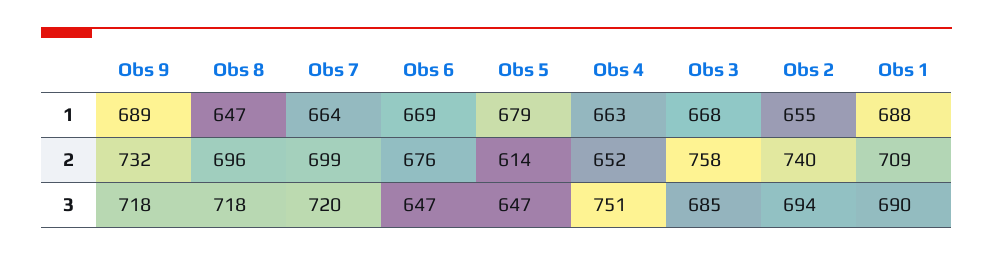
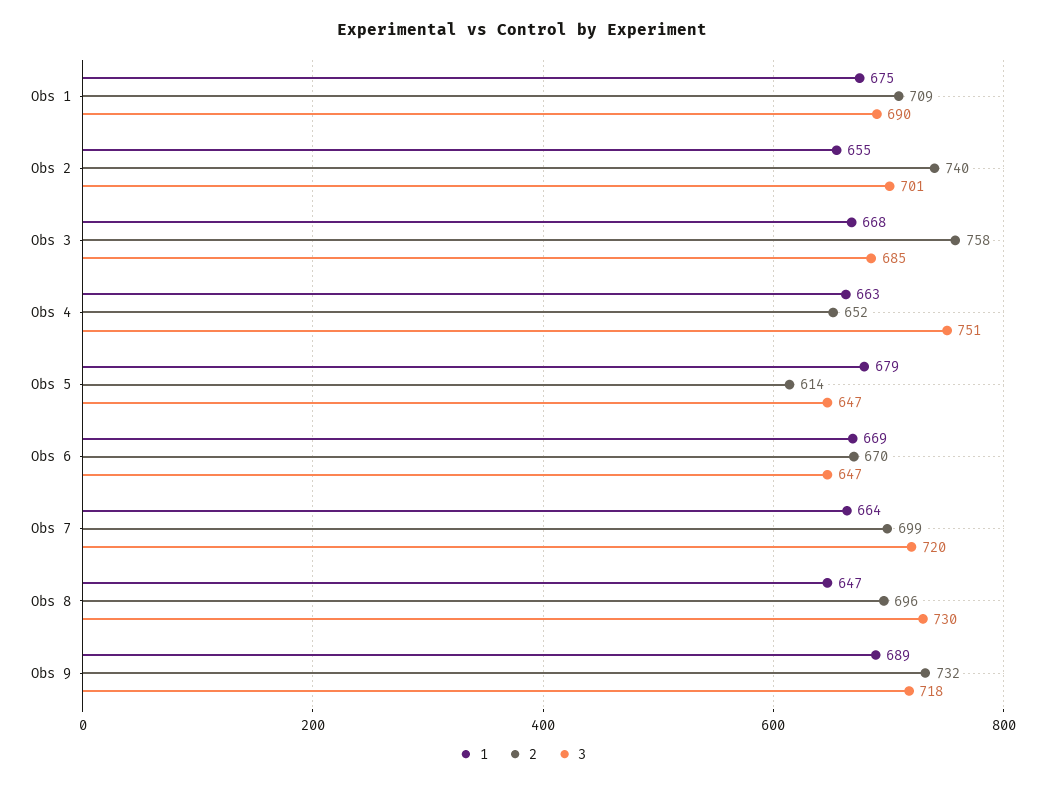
  {
    "1": {
      "Obs 9": 689,
      "Obs 8": 647,
      "Obs 7": 664,
      "Obs 6": 669,
      "Obs 5": 679,
      "Obs 4": 663,
      "Obs 3": 668,
      "Obs 2": 655,
-     "Obs 1": 688
+     "Obs 1": 675
    },
    "2": {
      "Obs 9": 732,
      "Obs 8": 696,
      "Obs 7": 699,
-     "Obs 6": 676,
+     "Obs 6": 670,
      "Obs 5": 614,
      "Obs 4": 652,
      "Obs 3": 758,
      "Obs 2": 740,
      "Obs 1": 709
    },
    "3": {
      "Obs 9": 718,
-     "Obs 8": 718,
+     "Obs 8": 730,
      "Obs 7": 720,
      "Obs 6": 647,
      "Obs 5": 647,
      "Obs 4": 751,
      "Obs 3": 685,
-     "Obs 2": 694,
+     "Obs 2": 701,
      "Obs 1": 690
    }
  }

